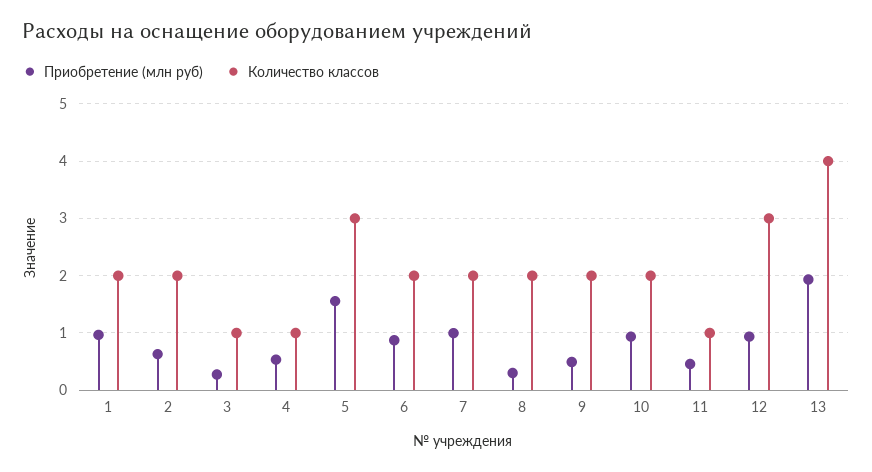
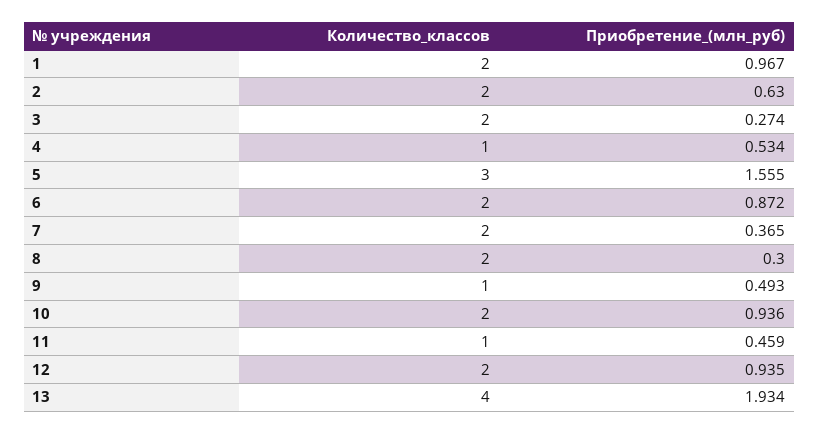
  {
    "Приобретение (млн руб)": {
      "1": 0.967,
      "2": 0.63,
      "3": 0.274,
      "4": 0.534,
      "5": 1.555,
      "6": 0.872,
-     "7": 1,
+     "7": 0.365,
      "8": 0.3,
      "9": 0.493,
      "10": 0.936,
      "11": 0.459,
      "12": 0.935,
      "13": 1.934
    },
    "Количество классов": {
      "1": 2,
      "2": 2,
-     "3": 1,
+     "3": 2,
      "4": 1,
      "5": 3,
      "6": 2,
      "7": 2,
      "8": 2,
-     "9": 2,
+     "9": 1,
      "10": 2,
      "11": 1,
-     "12": 3,
+     "12": 2,
      "13": 4
    }
  }

